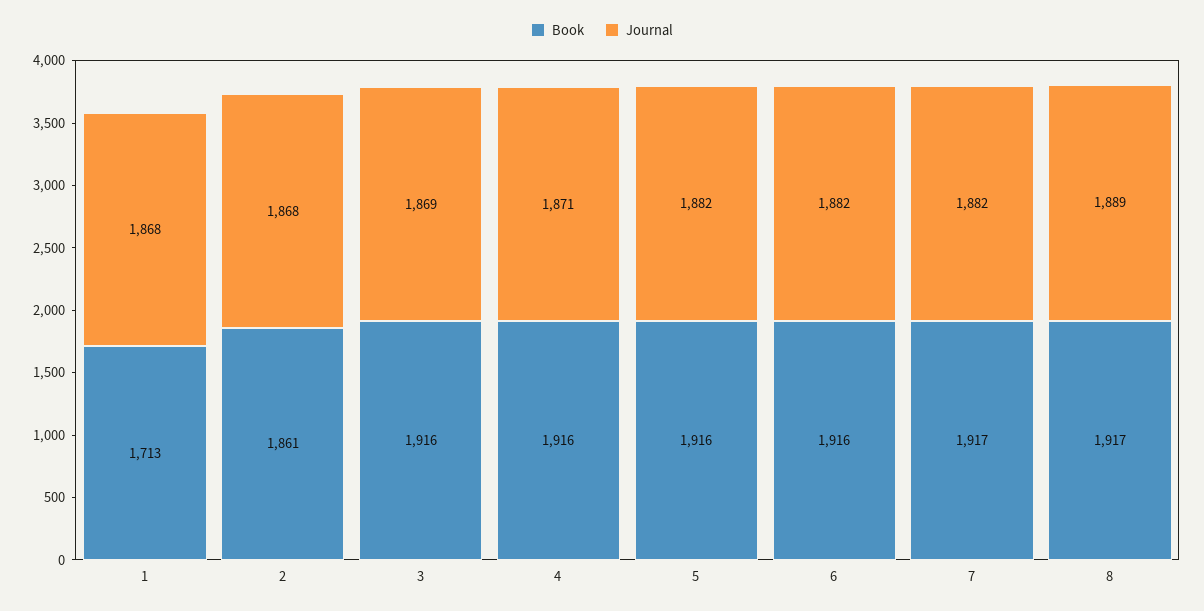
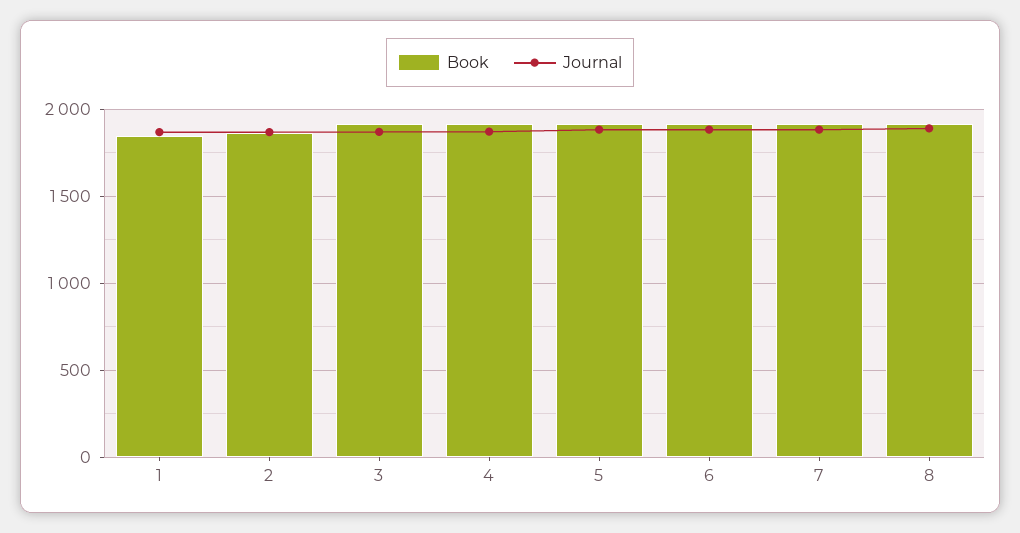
  {
    "Book": {
-     "1": 1713,
+     "1": 1850,
      "2": 1861,
      "3": 1916,
      "4": 1916,
      "5": 1916,
      "6": 1916,
      "7": 1917,
      "8": 1917
    },
    "Journal": {
      "1": 1868,
      "2": 1868,
      "3": 1869,
      "4": 1871,
      "5": 1882,
      "6": 1882,
      "7": 1882,
      "8": 1889
    }
  }

